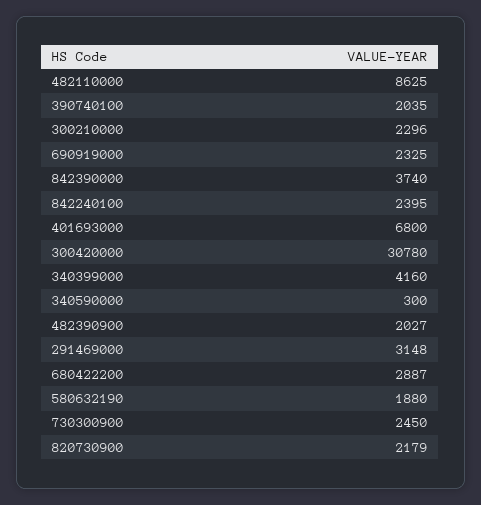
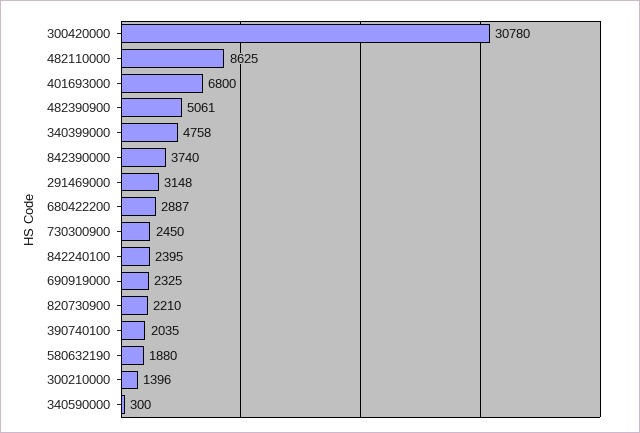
  {
    "482110000": 8625,
    "390740100": 2035,
-   "300210000": 2296,
+   "300210000": 1396,
    "690919000": 2325,
    "842390000": 3740,
    "842240100": 2395,
    "401693000": 6800,
    "300420000": 30780,
-   "340399000": 4160,
+   "340399000": 4758,
    "340590000": 300,
-   "482390900": 2027,
+   "482390900": 5061,
    "291469000": 3148,
    "680422200": 2887,
    "580632190": 1880,
    "730300900": 2450,
-   "820730900": 2179
+   "820730900": 2210
  }

